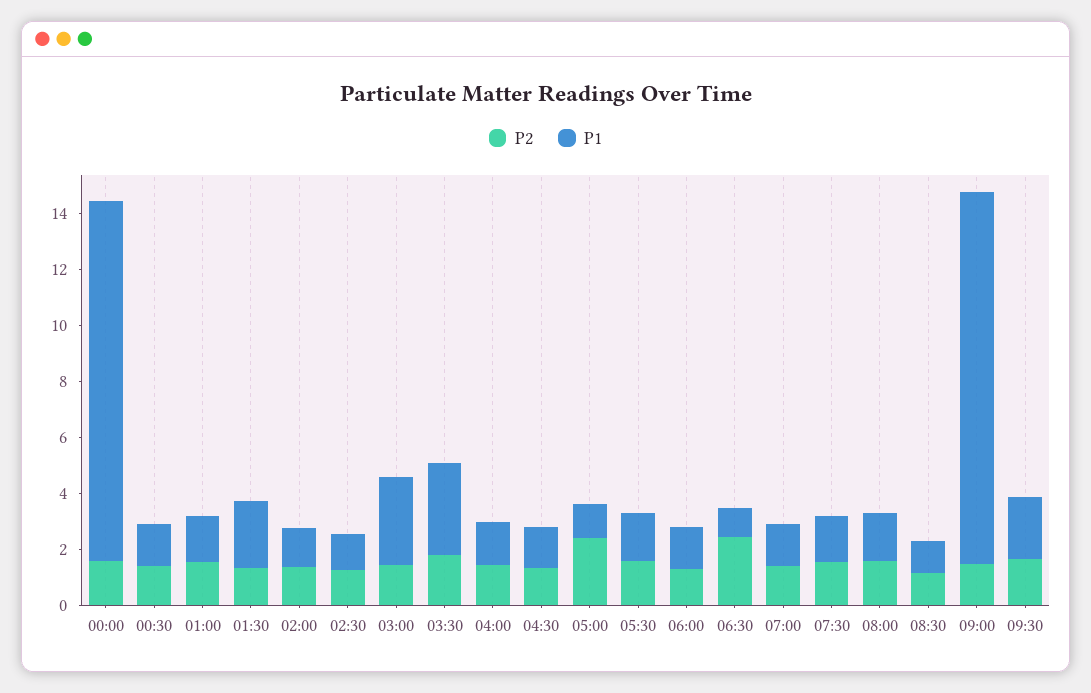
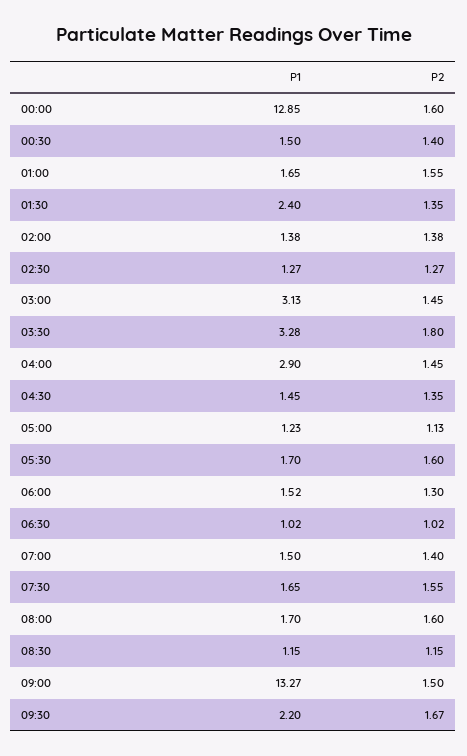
  {
    "P2": {
      "00:00": 1.6,
      "00:30": 1.4,
      "01:00": 1.55,
      "01:30": 1.35,
      "02:00": 1.38,
      "02:30": 1.27,
      "03:00": 1.45,
      "03:30": 1.8,
      "04:00": 1.45,
      "04:30": 1.35,
-     "05:00": 2.5,
+     "05:00": 1.13,
      "05:30": 1.6,
      "06:00": 1.3,
-     "06:30": 2.5,
+     "06:30": 1.02,
      "07:00": 1.4,
      "07:30": 1.55,
      "08:00": 1.6,
      "08:30": 1.15,
      "09:00": 1.5,
      "09:30": 1.67
    },
    "P1": {
      "00:00": 12.85,
      "00:30": 1.5,
      "01:00": 1.65,
      "01:30": 2.4,
      "02:00": 1.38,
      "02:30": 1.27,
      "03:00": 3.13,
      "03:30": 3.28,
-     "04:00": 1.5,
+     "04:00": 2.9,
      "04:30": 1.45,
      "05:00": 1.23,
      "05:30": 1.7,
      "06:00": 1.52,
      "06:30": 1.02,
      "07:00": 1.5,
      "07:30": 1.65,
      "08:00": 1.7,
      "08:30": 1.15,
      "09:00": 13.27,
      "09:30": 2.2
    }
  }

